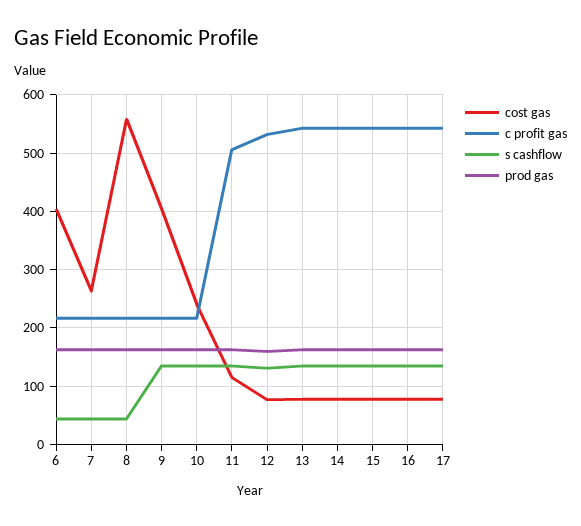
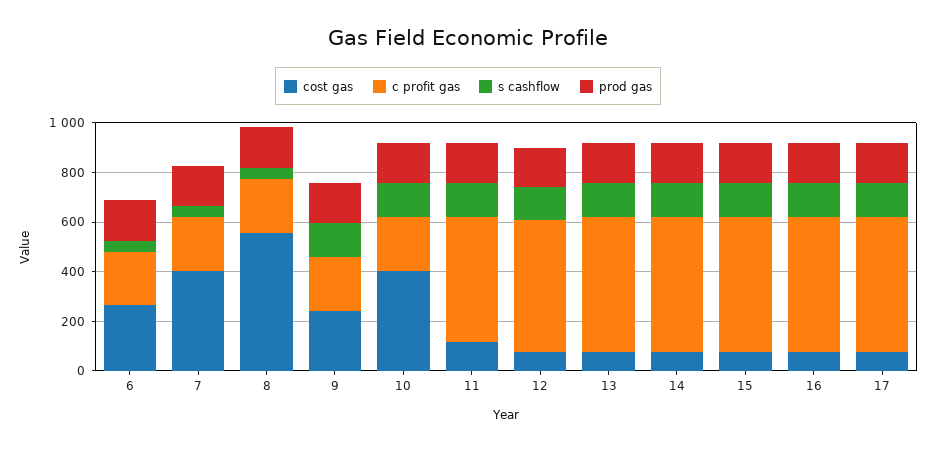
  {
    "cost gas": {
-     "6": 400,
+     "6": 250,
-     "7": 260,
+     "7": 400,
      "8": 560,
-     "9": 400,
+     "9": 250,
-     "10": 240,
+     "10": 400,
      "11": 120,
      "12": 80,
      "13": 80,
      "14": 80,
      "15": 80,
      "16": 80,
      "17": 80
    },
    "c profit gas": {
      "6": 220,
      "7": 220,
      "8": 220,
      "9": 220,
      "10": 220,
      "11": 500,
      "12": 540,
      "13": 540,
      "14": 540,
      "15": 540,
      "16": 540,
      "17": 540
    },
    "s cashflow": {
      "6": 40,
      "7": 40,
      "8": 40,
      "9": 140,
      "10": 140,
      "11": 140,
      "12": 140,
      "13": 140,
      "14": 140,
      "15": 140,
      "16": 140,
      "17": 140
    },
    "prod gas": {
      "6": 160,
      "7": 160,
      "8": 160,
      "9": 160,
      "10": 160,
      "11": 160,
      "12": 160,
      "13": 160,
      "14": 160,
      "15": 160,
      "16": 160,
      "17": 160
    }
  }

